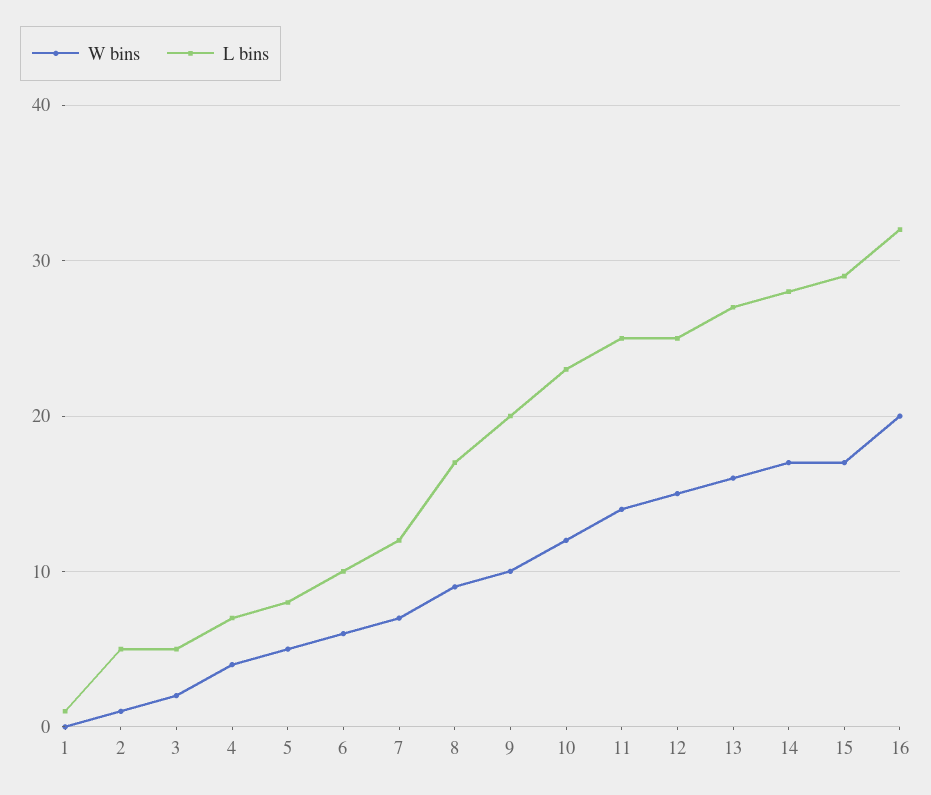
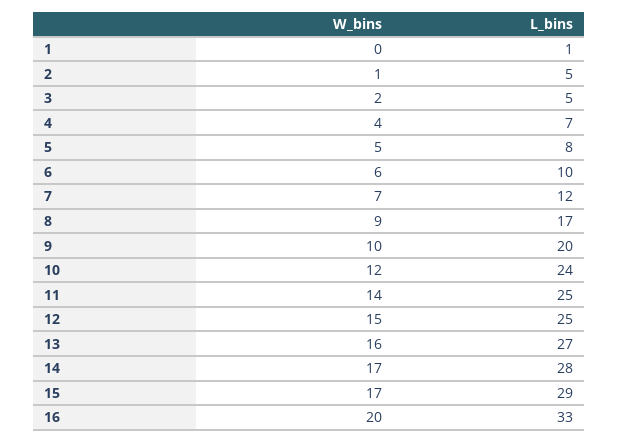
  {
    "W bins": {
      "1": 0,
      "2": 1,
      "3": 2,
      "4": 4,
      "5": 5,
      "6": 6,
      "7": 7,
      "8": 9,
      "9": 10,
      "10": 12,
      "11": 14,
      "12": 15,
      "13": 16,
      "14": 17,
      "15": 17,
      "16": 20
    },
    "L bins": {
      "1": 1,
      "2": 5,
      "3": 5,
      "4": 7,
      "5": 8,
      "6": 10,
      "7": 12,
      "8": 17,
      "9": 20,
-     "10": 23,
+     "10": 24,
      "11": 25,
      "12": 25,
      "13": 27,
      "14": 28,
      "15": 29,
-     "16": 32
+     "16": 33
    }
  }

